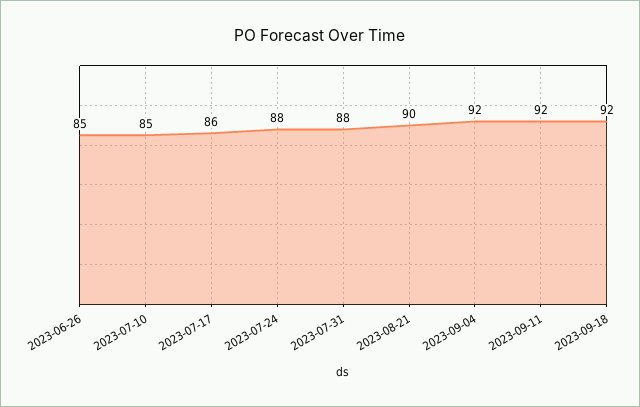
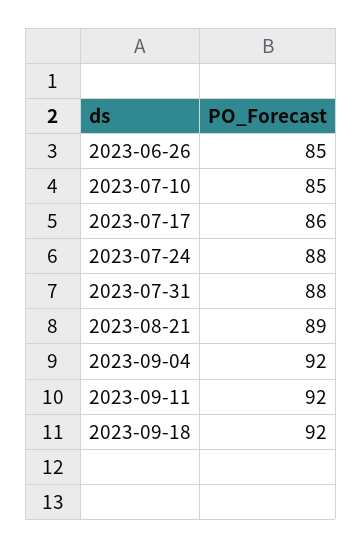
  {
    "2023-06-26": 85,
    "2023-07-10": 85,
    "2023-07-17": 86,
    "2023-07-24": 88,
    "2023-07-31": 88,
-   "2023-08-21": 90,
+   "2023-08-21": 89,
    "2023-09-04": 92,
    "2023-09-11": 92,
    "2023-09-18": 92
  }

